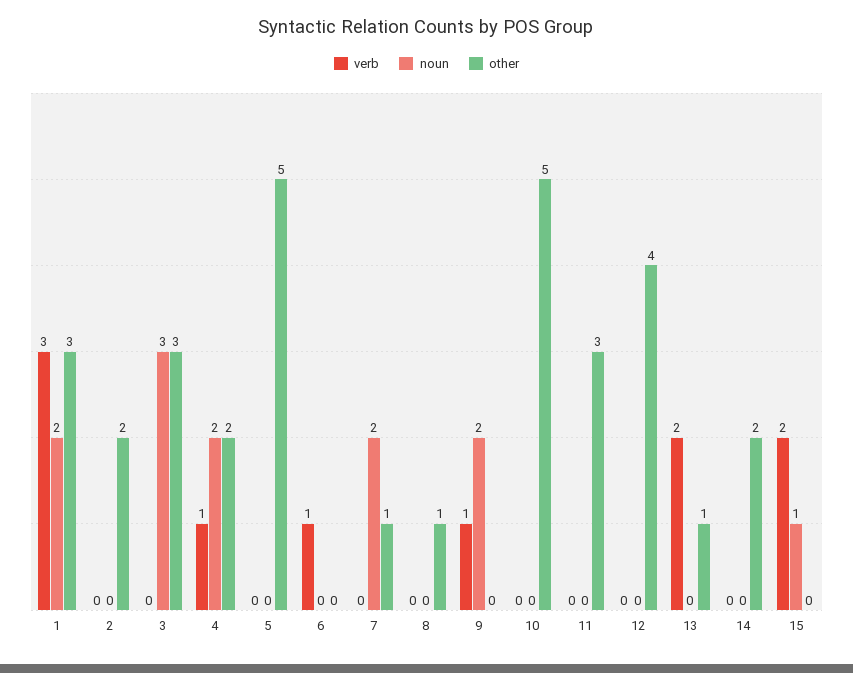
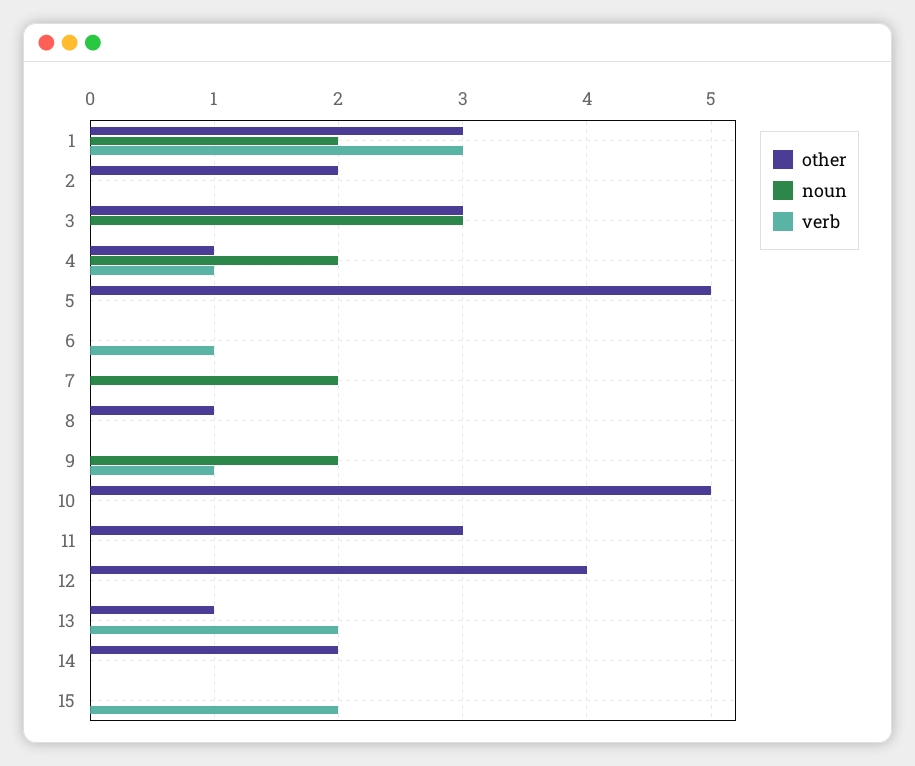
  {
    "verb": {
      "1": 3,
      "2": 0,
      "3": 0,
      "4": 1,
      "5": 0,
      "6": 1,
      "7": 0,
      "8": 0,
      "9": 1,
      "10": 0,
      "11": 0,
      "12": 0,
      "13": 2,
      "14": 0,
      "15": 2
    },
    "noun": {
      "1": 2,
      "2": 0,
      "3": 3,
      "4": 2,
      "5": 0,
      "6": 0,
      "7": 2,
      "8": 0,
      "9": 2,
      "10": 0,
      "11": 0,
      "12": 0,
      "13": 0,
      "14": 0,
-     "15": 1
+     "15": 0
    },
    "other": {
      "1": 3,
      "2": 2,
      "3": 3,
-     "4": 2,
+     "4": 1,
      "5": 5,
      "6": 0,
-     "7": 1,
+     "7": 0,
      "8": 1,
      "9": 0,
      "10": 5,
      "11": 3,
      "12": 4,
      "13": 1,
      "14": 2,
      "15": 0
    }
  }

